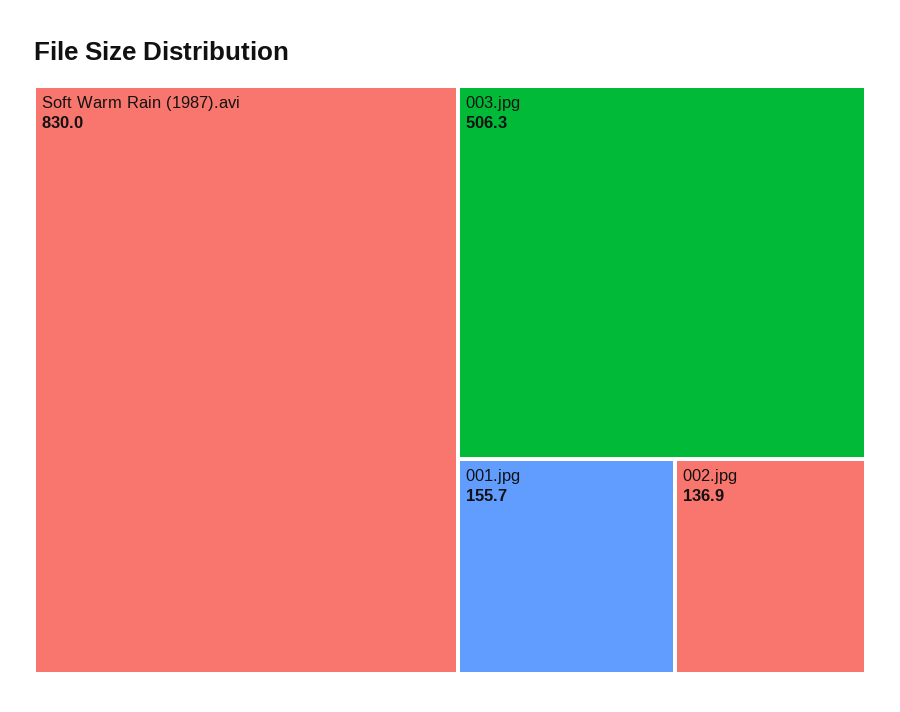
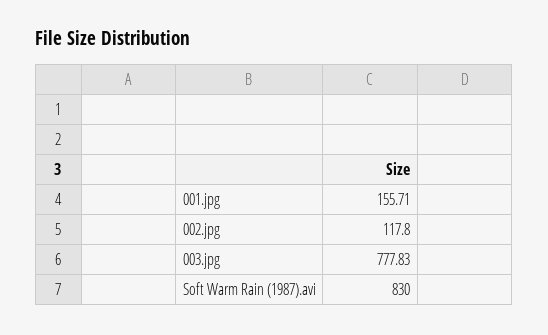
  {
    "Soft Warm Rain (1987).avi": 830,
-   "003.jpg": 506.3,
+   "003.jpg": 777.83,
    "001.jpg": 155.71,
-   "002.jpg": 136.9
+   "002.jpg": 117.8
  }

